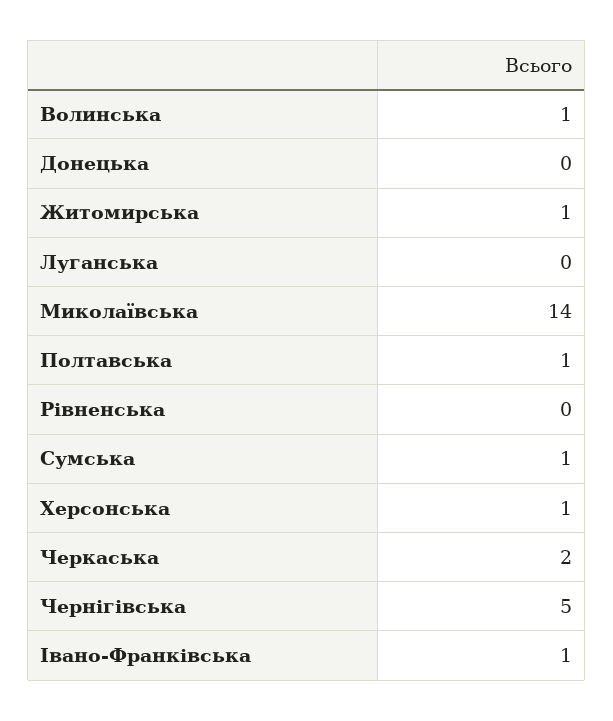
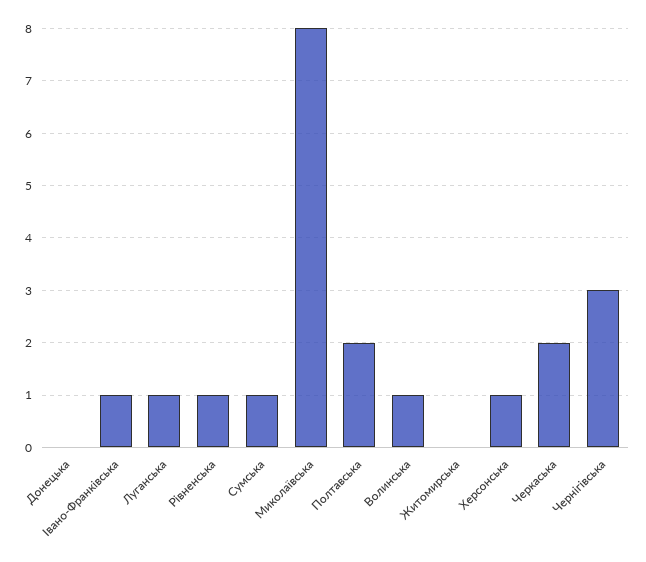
  {
    "Волинська": 1,
    "Донецька": 0,
-   "Житомирська": 1,
+   "Житомирська": 0,
-   "Луганська": 0,
+   "Луганська": 1,
-   "Миколаївська": 14,
+   "Миколаївська": 8,
-   "Полтавська": 1,
+   "Полтавська": 2,
-   "Рівненська": 0,
+   "Рівненська": 1,
    "Сумська": 1,
    "Херсонська": 1,
    "Черкаська": 2,
-   "Чернігівська": 5,
+   "Чернігівська": 3,
    "Івано-Франківська": 1
  }

